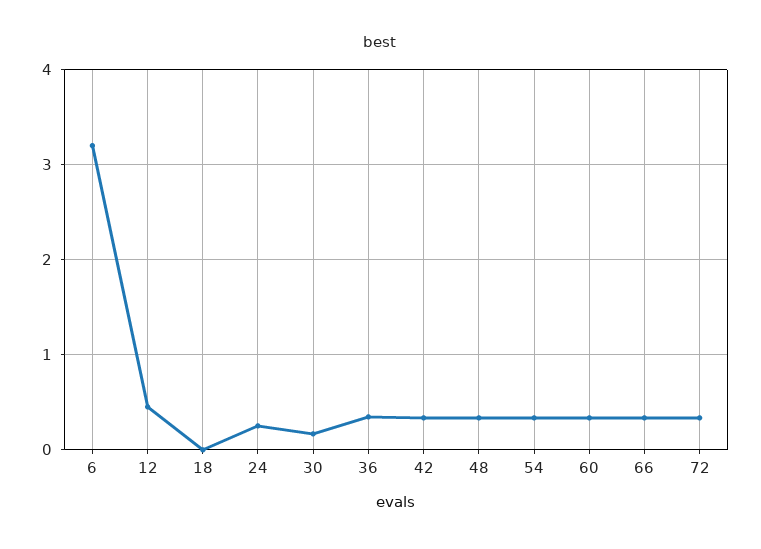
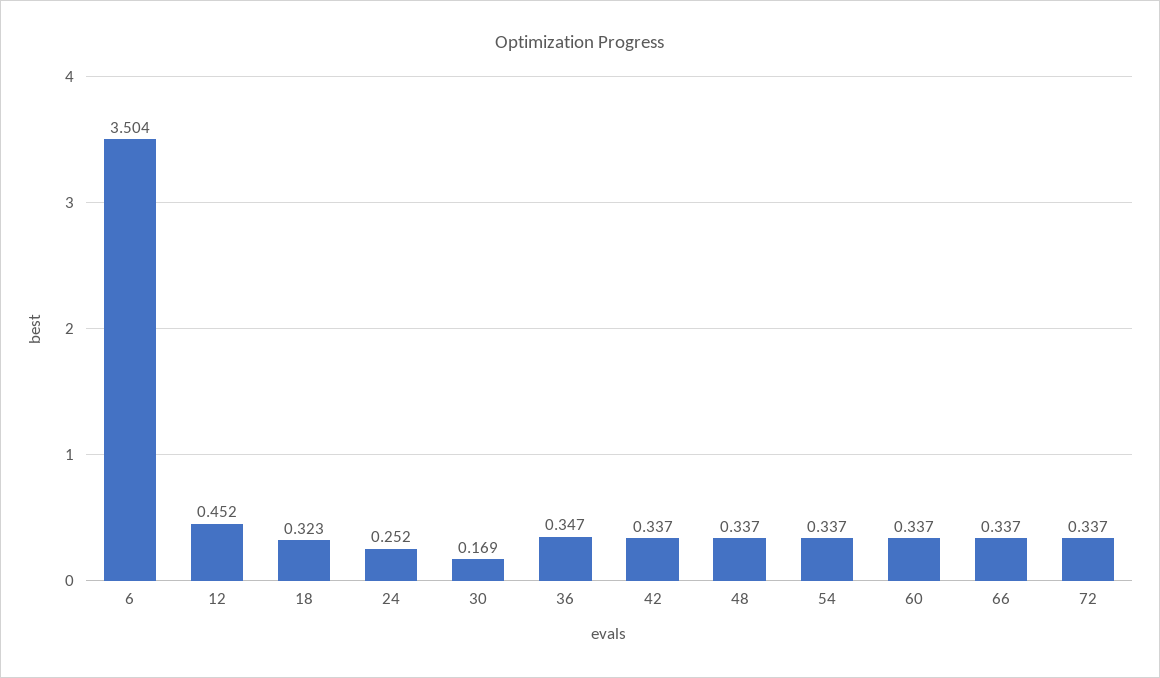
  {
-   "6": 3.2,
+   "6": 3.504,
    "12": 0.452,
-   "18": 0,
+   "18": 0.323,
    "24": 0.252,
    "30": 0.169,
    "36": 0.347,
    "42": 0.337,
    "48": 0.337,
    "54": 0.337,
    "60": 0.337,
    "66": 0.337,
    "72": 0.337
  }

